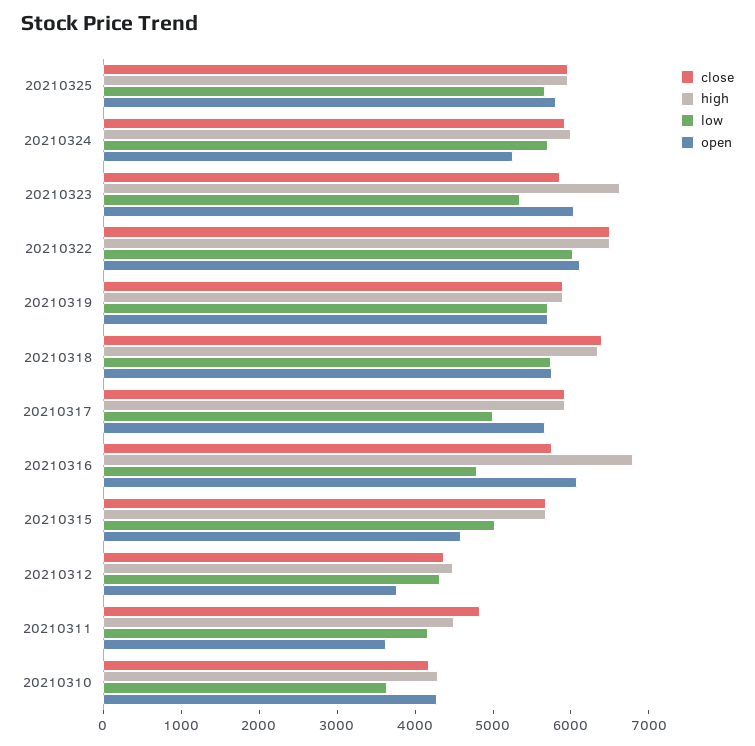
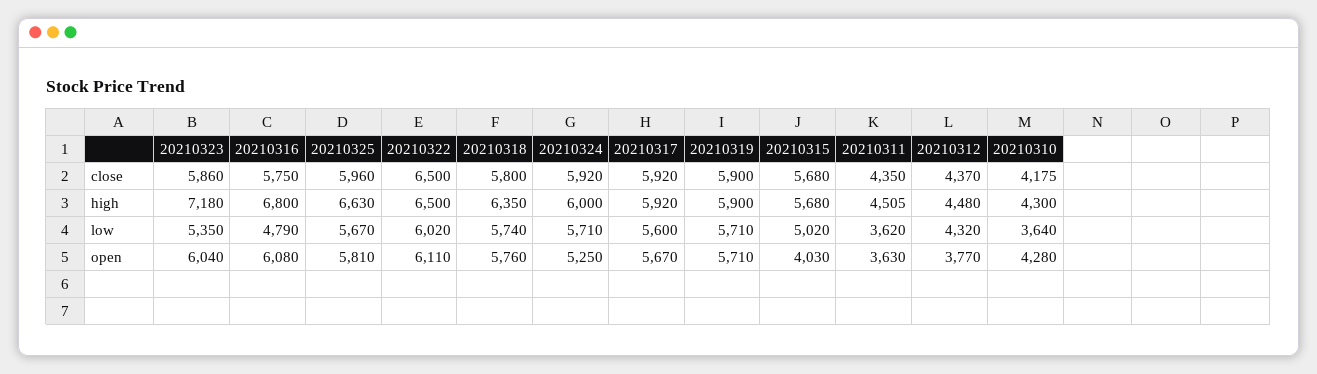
  {
    "close": {
      "20210325": 5960,
      "20210324": 5920,
      "20210323": 5860,
      "20210322": 6500,
      "20210319": 5900,
-     "20210318": 6400,
+     "20210318": 5800,
      "20210317": 5920,
      "20210316": 5750,
      "20210315": 5680,
      "20210312": 4370,
-     "20210311": 4800,
+     "20210311": 4350,
      "20210310": 4175
    },
    "high": {
-     "20210325": 6000,
+     "20210325": 6630,
      "20210324": 6000,
-     "20210323": 6600,
+     "20210323": 7180,
      "20210322": 6500,
      "20210319": 5900,
      "20210318": 6350,
      "20210317": 5920,
      "20210316": 6800,
      "20210315": 5680,
      "20210312": 4480,
      "20210311": 4505,
      "20210310": 4300
    },
    "low": {
      "20210325": 5670,
      "20210324": 5710,
      "20210323": 5350,
      "20210322": 6020,
      "20210319": 5710,
      "20210318": 5740,
-     "20210317": 5000,
+     "20210317": 5600,
      "20210316": 4790,
      "20210315": 5020,
      "20210312": 4320,
-     "20210311": 4200,
+     "20210311": 3620,
      "20210310": 3640
    },
    "open": {
      "20210325": 5810,
      "20210324": 5250,
      "20210323": 6040,
      "20210322": 6110,
      "20210319": 5710,
      "20210318": 5760,
      "20210317": 5670,
      "20210316": 6080,
-     "20210315": 4600,
+     "20210315": 4030,
      "20210312": 3770,
      "20210311": 3630,
      "20210310": 4280
    }
  }

